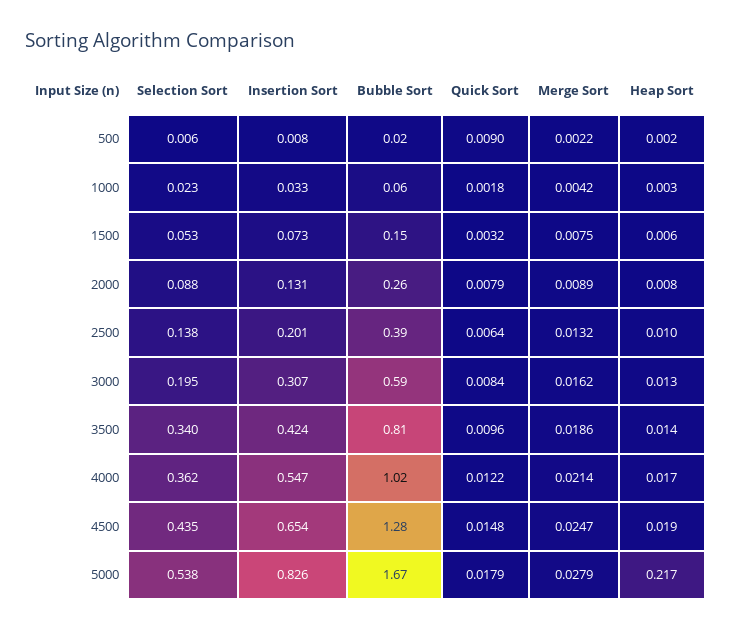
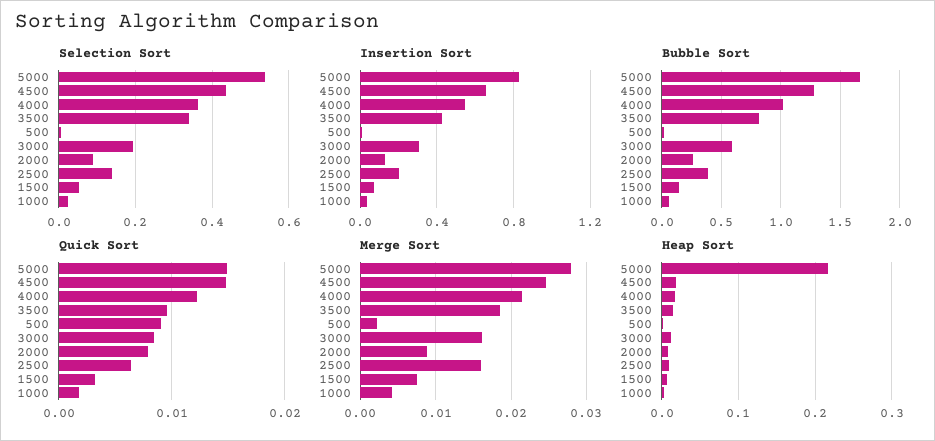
  {
    "Selection Sort": {
      "500": 0.006,
      "1000": 0.023,
      "1500": 0.053,
      "2000": 0.088,
      "2500": 0.138,
      "3000": 0.195,
      "3500": 0.34,
      "4000": 0.362,
      "4500": 0.435,
      "5000": 0.538
    },
    "Insertion Sort": {
      "500": 0.008,
      "1000": 0.033,
      "1500": 0.073,
      "2000": 0.131,
      "2500": 0.201,
      "3000": 0.307,
      "3500": 0.424,
      "4000": 0.547,
      "4500": 0.654,
      "5000": 0.826
    },
    "Bubble Sort": {
      "500": 0.02,
      "1000": 0.06,
      "1500": 0.15,
      "2000": 0.26,
      "2500": 0.39,
      "3000": 0.59,
      "3500": 0.81,
      "4000": 1.02,
      "4500": 1.28,
      "5000": 1.67
    },
    "Quick Sort": {
      "500": 0.009,
      "1000": 0.0018,
      "1500": 0.0032,
      "2000": 0.0079,
      "2500": 0.0064,
      "3000": 0.0084,
      "3500": 0.0096,
      "4000": 0.0122,
      "4500": 0.0148,
-     "5000": 0.0179
+     "5000": 0.015
    },
    "Merge Sort": {
      "500": 0.0022,
      "1000": 0.0042,
      "1500": 0.0075,
      "2000": 0.0089,
-     "2500": 0.0132,
+     "2500": 0.016,
      "3000": 0.0162,
      "3500": 0.0186,
      "4000": 0.0214,
      "4500": 0.0247,
      "5000": 0.0279
    },
    "Heap Sort": {
      "500": 0.002,
      "1000": 0.003,
      "1500": 0.006,
      "2000": 0.008,
      "2500": 0.01,
      "3000": 0.013,
      "3500": 0.014,
      "4000": 0.017,
      "4500": 0.019,
      "5000": 0.217
    }
  }

